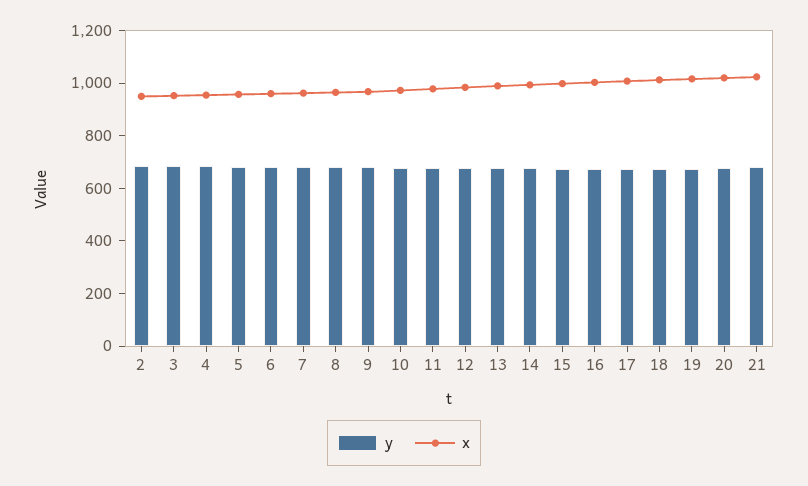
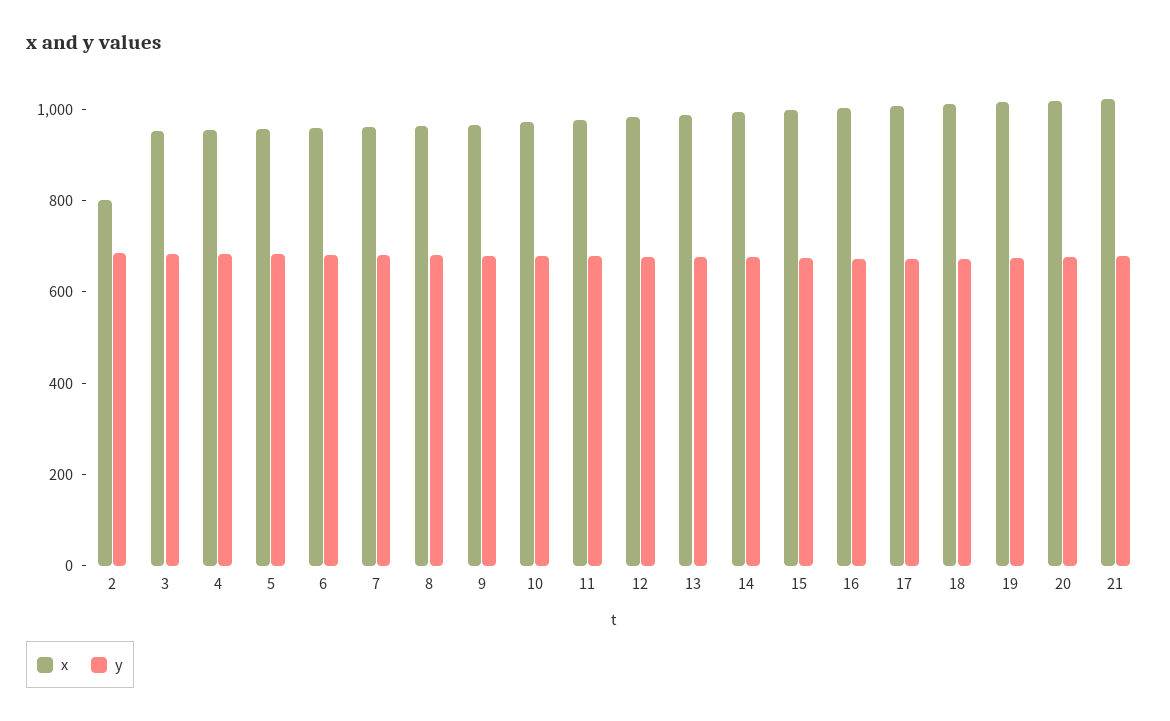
  {
    "y": {
      "2": 700,
      "3": 700,
      "4": 700,
      "5": 700,
      "6": 700,
      "7": 700,
      "8": 700,
      "9": 700,
      "10": 700,
      "11": 700,
      "12": 700,
      "13": 700,
      "14": 700,
      "15": 650,
      "16": 650,
      "17": 650,
      "18": 650,
      "19": 650,
      "20": 700,
      "21": 700
    },
    "x": {
-     "2": 950,
+     "2": 800,
      "3": 950,
      "4": 950,
      "5": 950,
      "6": 950,
      "7": 950,
      "8": 950,
      "9": 950,
      "10": 950,
      "11": 1000,
      "12": 1000,
      "13": 1000,
      "14": 1000,
      "15": 1000,
      "16": 1000,
      "17": 1000,
      "18": 1000,
      "19": 1000,
      "20": 1000,
      "21": 1000
    }
  }

